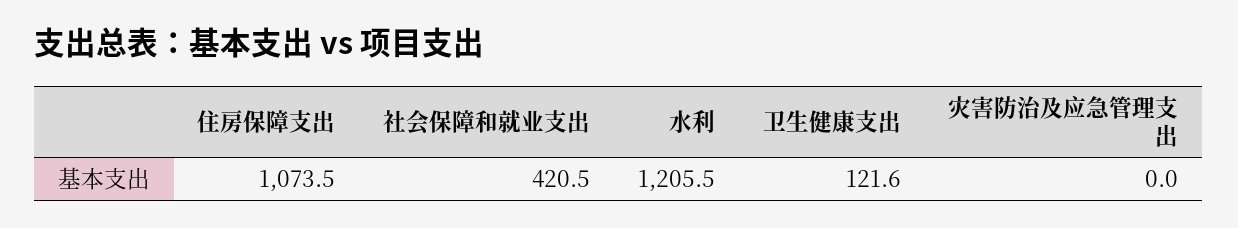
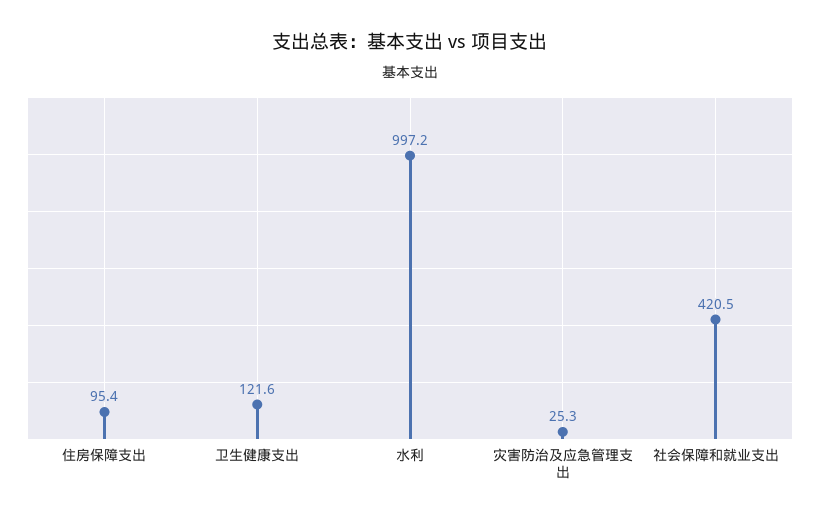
  {
-   "住房保障支出": 1073.5,
+   "住房保障支出": 95.4,
    "社会保障和就业支出": 420.5,
-   "水利": 1205.5,
+   "水利": 997.2,
    "卫生健康支出": 121.6,
-   "灾害防治及应急管理支出": 0
+   "灾害防治及应急管理支出": 25.3
  }

